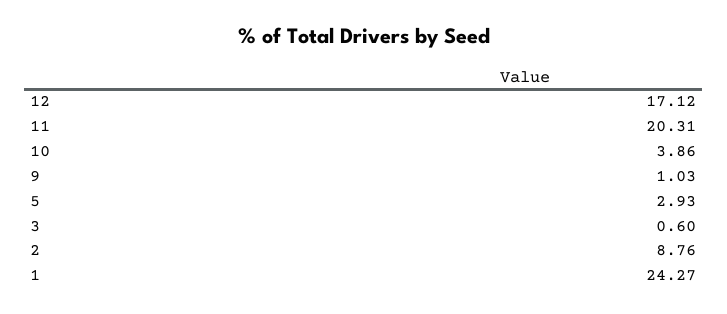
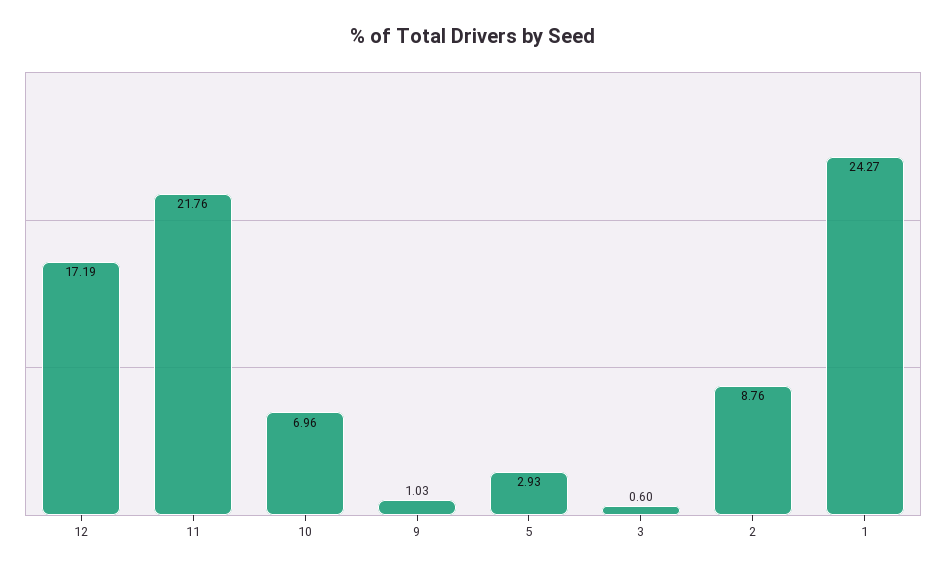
  {
-   "12": 17.12,
+   "12": 17.19,
-   "11": 20.31,
+   "11": 21.76,
-   "10": 3.86,
+   "10": 6.96,
    "9": 1.03,
    "5": 2.93,
    "3": 0.6,
    "2": 8.76,
    "1": 24.27
  }

